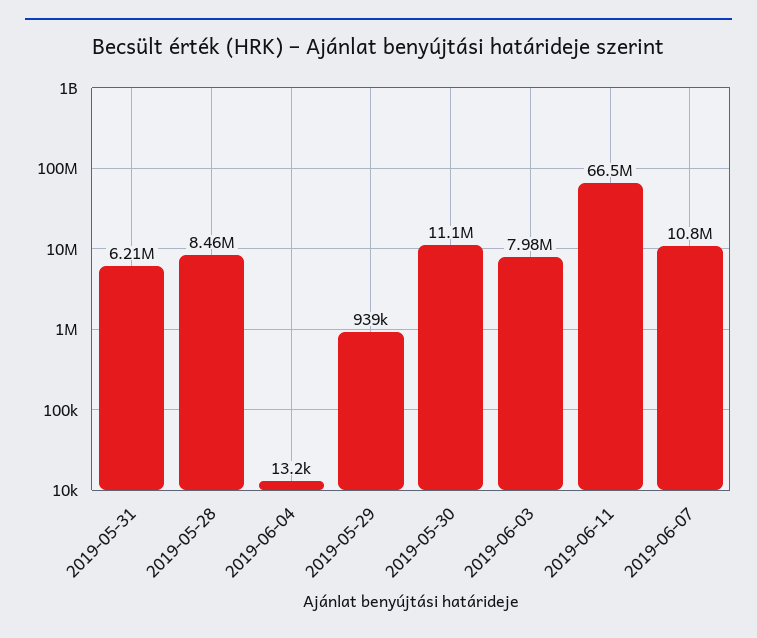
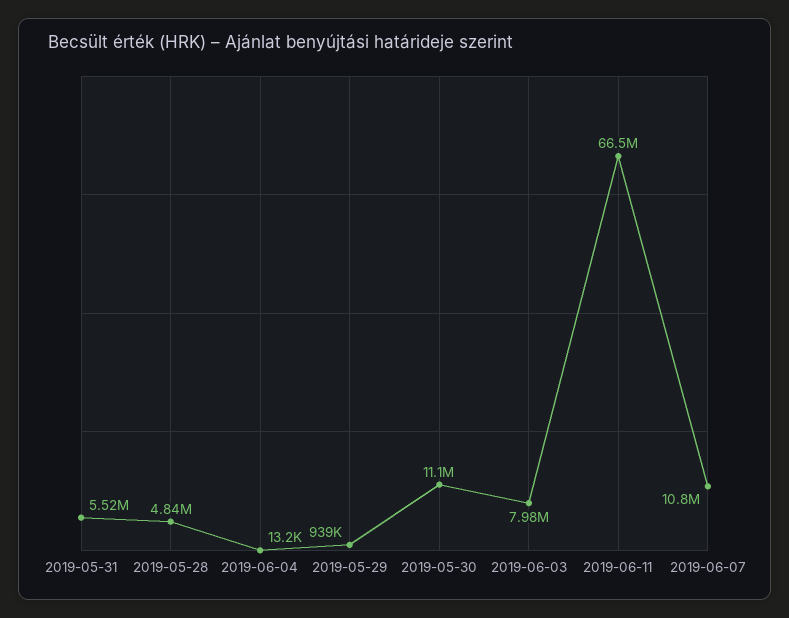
  {
-   "2019-05-31": 6210000,
+   "2019-05-31": 5520000,
-   "2019-05-28": 8460000,
+   "2019-05-28": 4840000,
    "2019-06-04": 13200,
    "2019-05-29": 939000,
    "2019-05-30": 11100000,
    "2019-06-03": 7980000,
    "2019-06-11": 66500000,
    "2019-06-07": 10800000
  }

